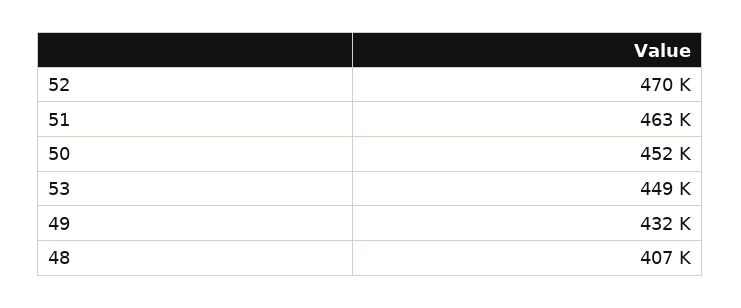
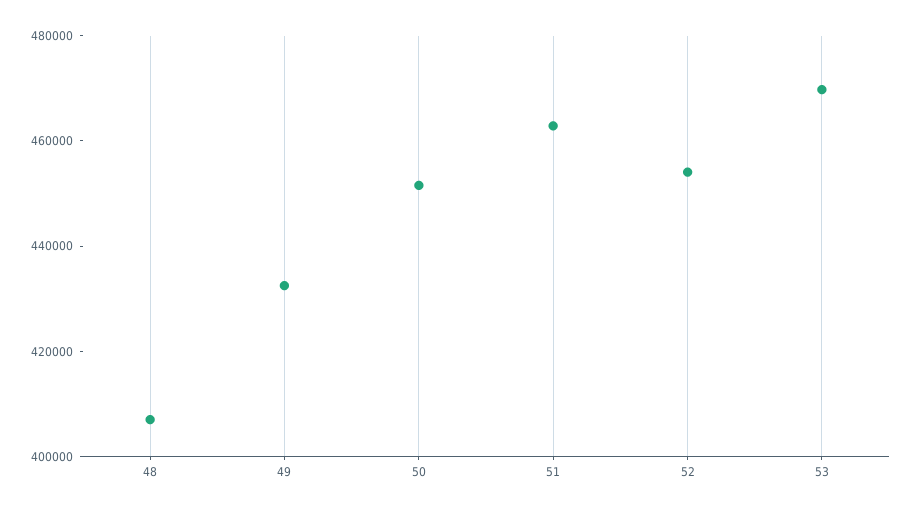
  {
-   "52": 470000,
+   "52": 455000,
    "51": 463000,
    "50": 452000,
-   "53": 449000,
+   "53": 470000,
    "49": 432000,
    "48": 407000
  }

